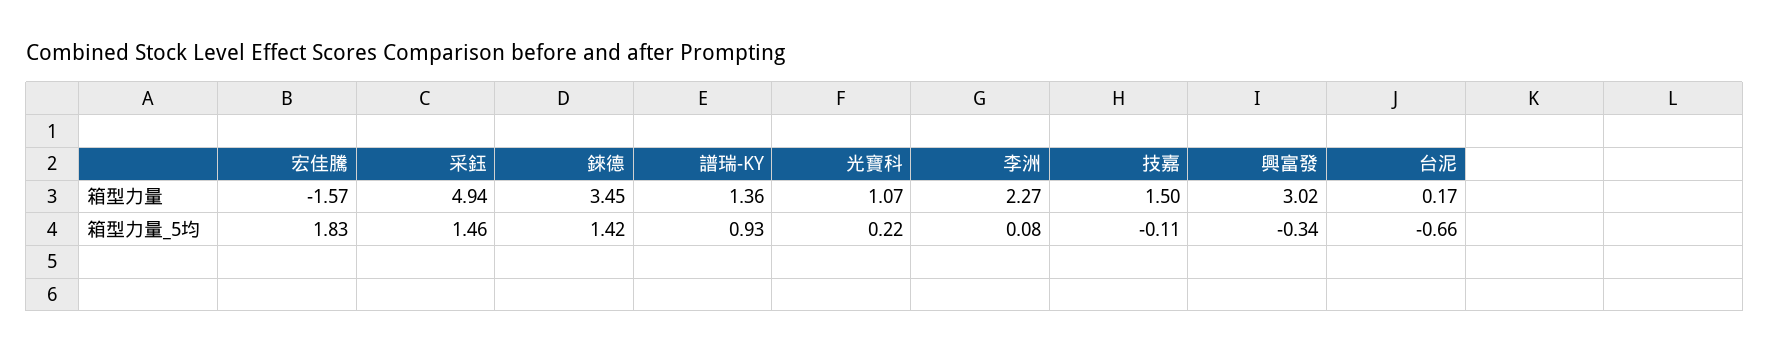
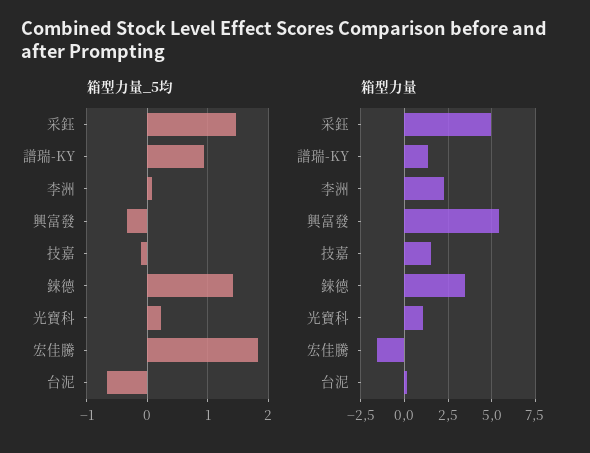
  {
    "箱型力量": {
      "宏佳騰": -1.57,
      "采鈺": 4.94,
      "錸德": 3.45,
      "譜瑞-KY": 1.36,
      "光寶科": 1.07,
      "李洲": 2.27,
      "技嘉": 1.5,
-     "興富發": 3.02,
+     "興富發": 5.5,
      "台泥": 0.17
    },
    "箱型力量_5均": {
      "宏佳騰": 1.83,
      "采鈺": 1.46,
      "錸德": 1.42,
      "譜瑞-KY": 0.93,
      "光寶科": 0.22,
      "李洲": 0.08,
      "技嘉": -0.11,
      "興富發": -0.34,
      "台泥": -0.66
    }
  }

